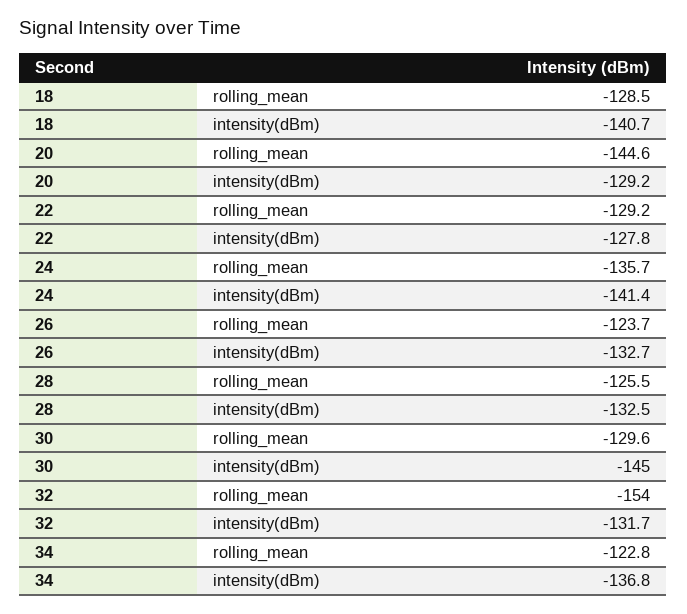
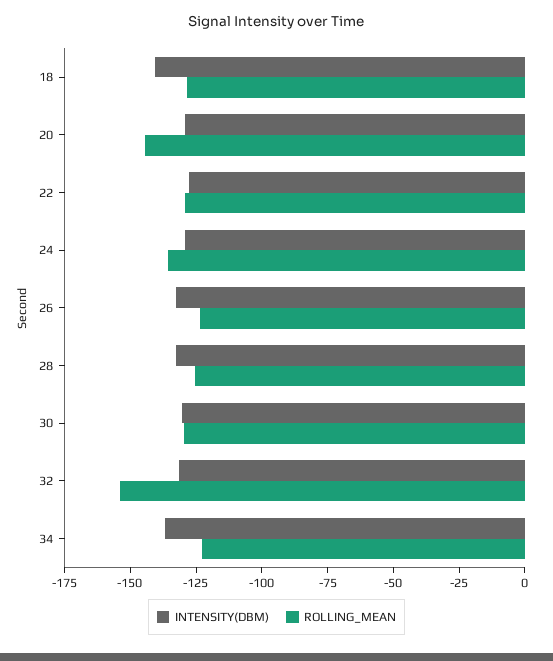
  {
    "rolling_mean": {
      "18": -128.5,
      "20": -144.6,
      "22": -129.2,
      "24": -135.7,
      "26": -123.7,
      "28": -125.5,
      "30": -129.6,
      "32": -154,
      "34": -122.8
    },
    "intensity(dBm)": {
      "18": -140.7,
      "20": -129.2,
      "22": -127.8,
-     "24": -141.4,
+     "24": -130,
      "26": -132.7,
      "28": -132.5,
-     "30": -145,
+     "30": -130,
      "32": -131.7,
      "34": -136.8
    }
  }

